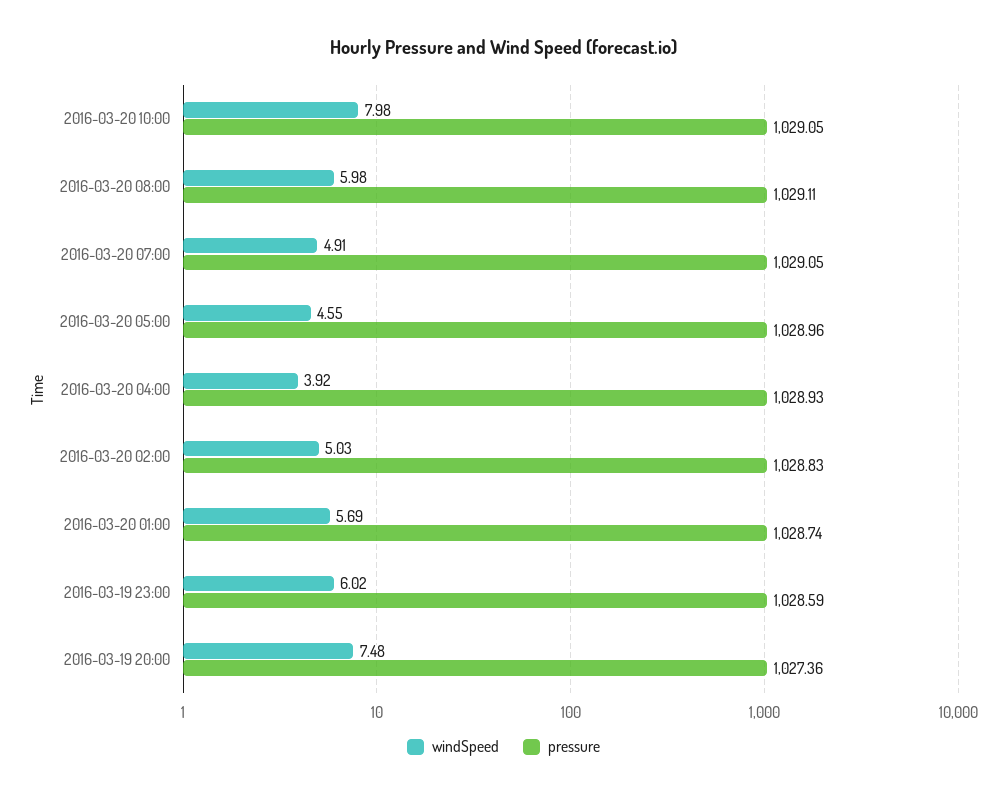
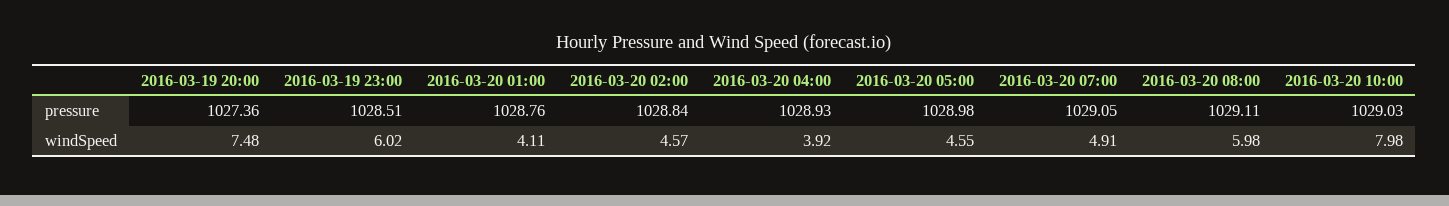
  {
    "windSpeed": {
      "2016-03-20 10:00": 7.98,
      "2016-03-20 08:00": 5.98,
      "2016-03-20 07:00": 4.91,
      "2016-03-20 05:00": 4.55,
      "2016-03-20 04:00": 3.92,
-     "2016-03-20 02:00": 5.03,
+     "2016-03-20 02:00": 4.57,
-     "2016-03-20 01:00": 5.69,
+     "2016-03-20 01:00": 4.11,
      "2016-03-19 23:00": 6.02,
      "2016-03-19 20:00": 7.48
    },
    "pressure": {
-     "2016-03-20 10:00": 1029.05,
+     "2016-03-20 10:00": 1029.03,
      "2016-03-20 08:00": 1029.11,
      "2016-03-20 07:00": 1029.05,
-     "2016-03-20 05:00": 1028.96,
+     "2016-03-20 05:00": 1028.98,
      "2016-03-20 04:00": 1028.93,
-     "2016-03-20 02:00": 1028.83,
+     "2016-03-20 02:00": 1028.84,
-     "2016-03-20 01:00": 1028.74,
+     "2016-03-20 01:00": 1028.76,
-     "2016-03-19 23:00": 1028.59,
+     "2016-03-19 23:00": 1028.51,
      "2016-03-19 20:00": 1027.36
    }
  }

